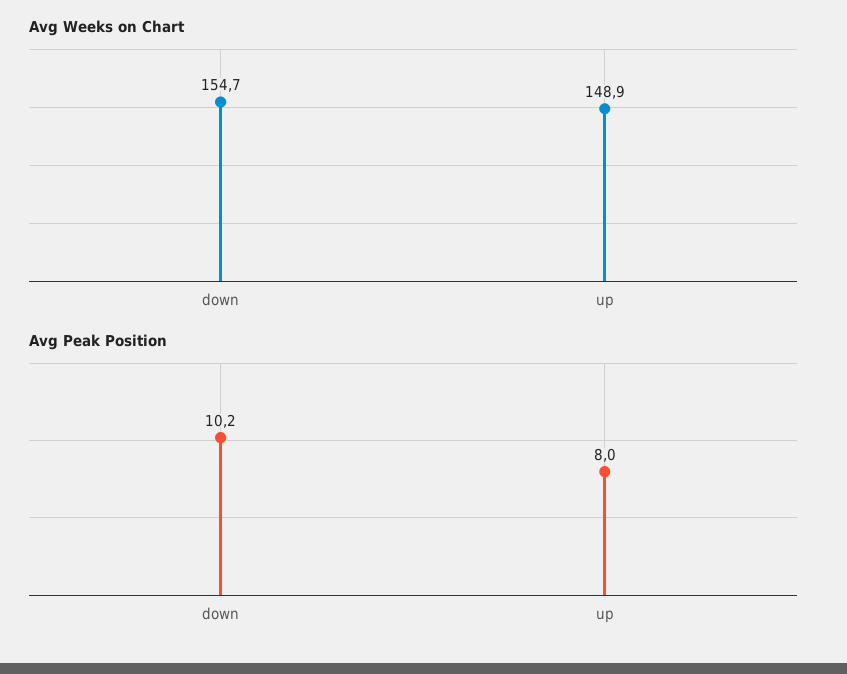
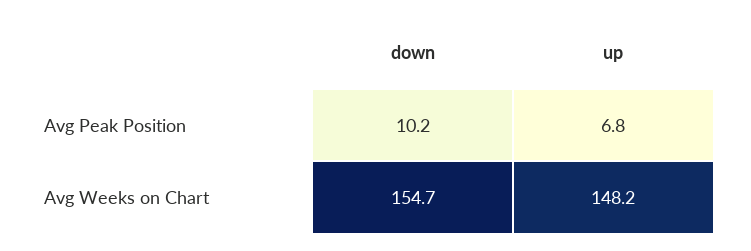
  {
    "Avg Weeks on Chart": {
      "down": 154.7,
-     "up": 148.9
+     "up": 148.2
    },
    "Avg Peak Position": {
      "down": 10.2,
-     "up": 8
+     "up": 6.8
    }
  }

